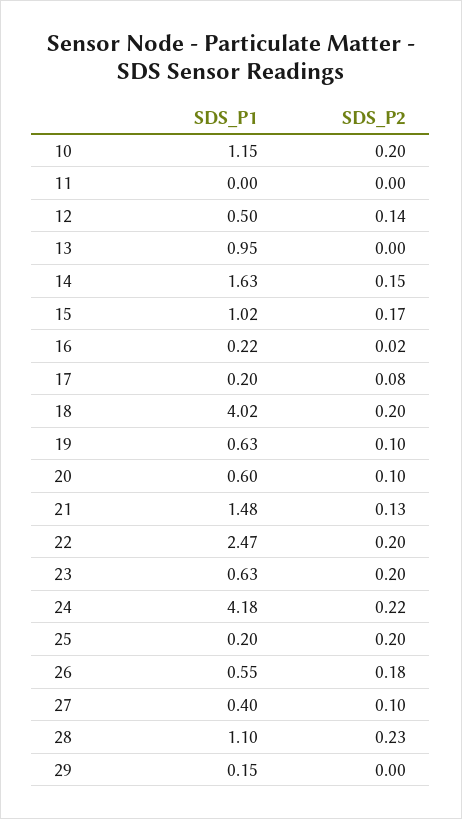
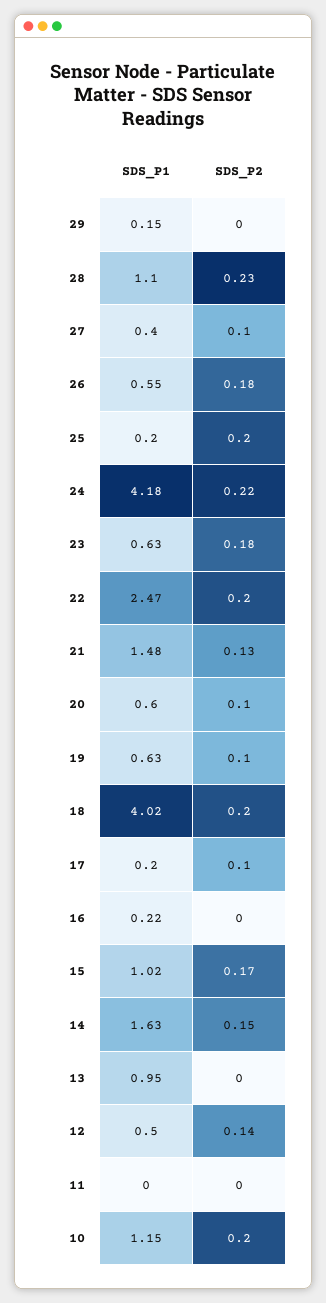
  {
    "SDS_P1": {
      "10": 1.15,
      "11": 0,
      "12": 0.5,
      "13": 0.95,
      "14": 1.63,
      "15": 1.02,
      "16": 0.22,
      "17": 0.2,
      "18": 4.02,
      "19": 0.63,
      "20": 0.6,
      "21": 1.48,
      "22": 2.47,
      "23": 0.63,
      "24": 4.18,
      "25": 0.2,
      "26": 0.55,
      "27": 0.4,
      "28": 1.1,
      "29": 0.15
    },
    "SDS_P2": {
      "10": 0.2,
      "11": 0,
      "12": 0.14,
      "13": 0,
      "14": 0.15,
      "15": 0.17,
-     "16": 0.02,
+     "16": 0,
-     "17": 0.08,
+     "17": 0.1,
      "18": 0.2,
      "19": 0.1,
      "20": 0.1,
      "21": 0.13,
      "22": 0.2,
-     "23": 0.2,
+     "23": 0.18,
      "24": 0.22,
      "25": 0.2,
      "26": 0.18,
      "27": 0.1,
      "28": 0.23,
      "29": 0
    }
  }

